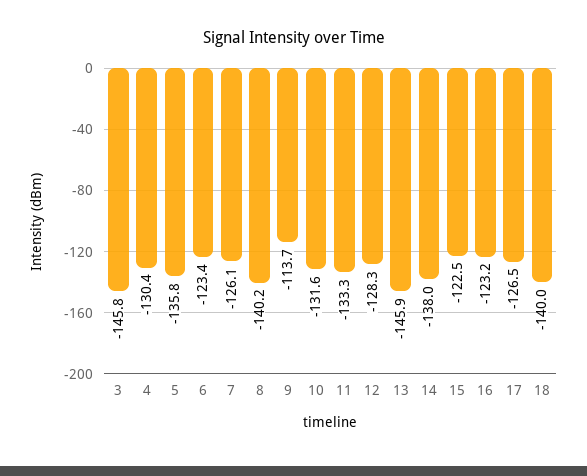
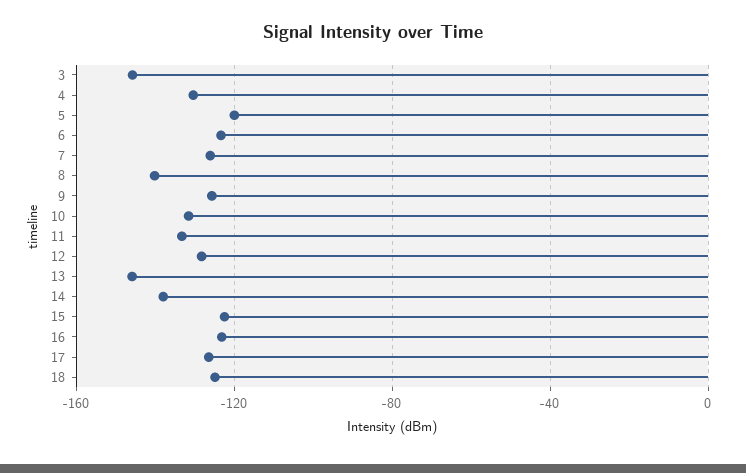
  {
    "3": -145.8,
    "4": -130.4,
-   "5": -135.8,
+   "5": -120,
    "6": -123.4,
    "7": -126.1,
    "8": -140.2,
-   "9": -113.7,
+   "9": -125,
    "10": -131.6,
    "11": -133.3,
    "12": -128.3,
    "13": -145.9,
    "14": -138,
    "15": -122.5,
    "16": -123.2,
    "17": -126.5,
-   "18": -140
+   "18": -125
  }

